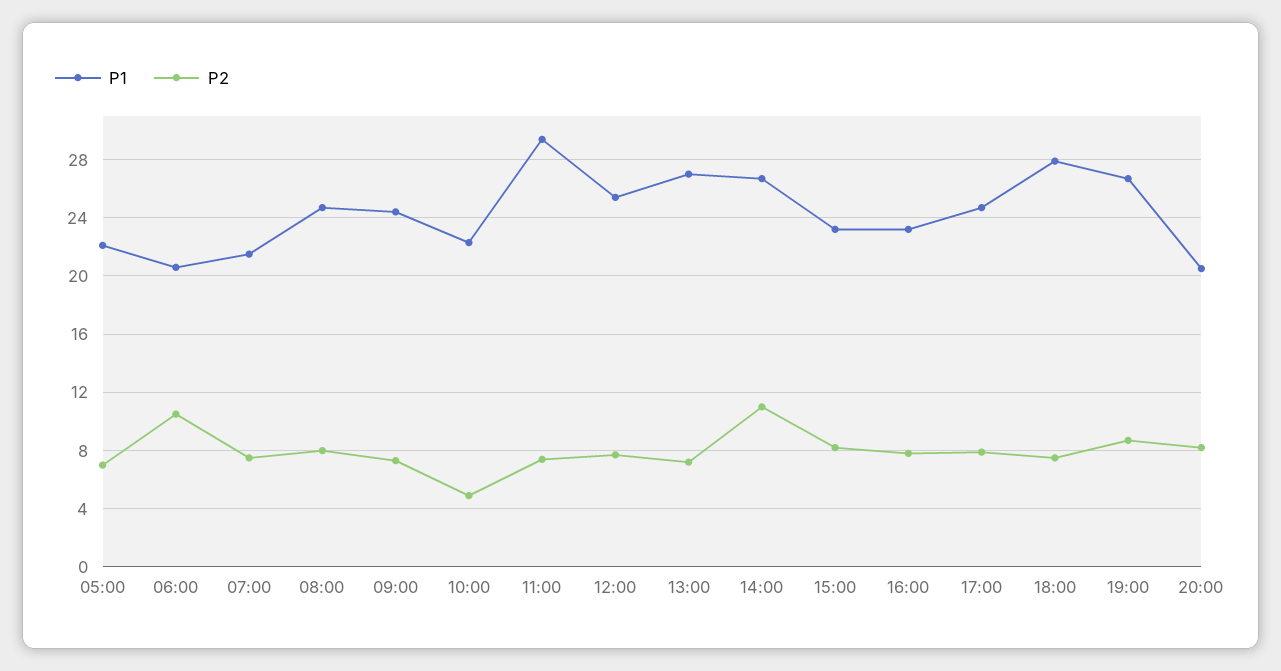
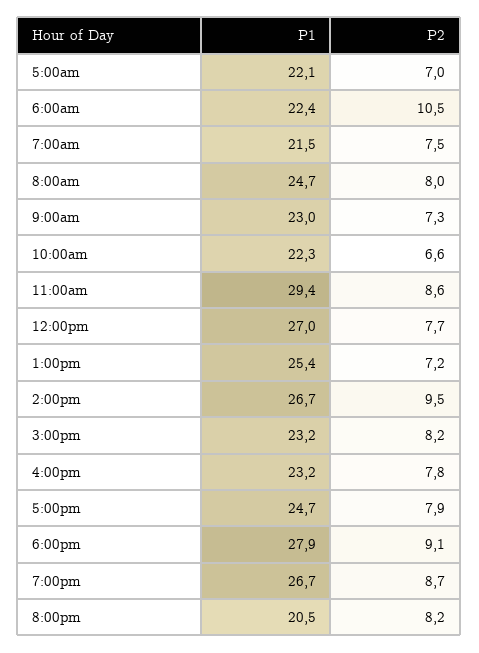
  {
    "P1": {
      "05:00": 22.1,
-     "06:00": 20.5,
+     "06:00": 22.4,
      "07:00": 21.5,
      "08:00": 24.7,
-     "09:00": 24.5,
+     "09:00": 23,
      "10:00": 22.3,
      "11:00": 29.4,
-     "12:00": 25.5,
+     "12:00": 27,
-     "13:00": 27,
+     "13:00": 25.4,
      "14:00": 26.7,
      "15:00": 23.2,
      "16:00": 23.2,
      "17:00": 24.7,
      "18:00": 27.9,
      "19:00": 26.7,
      "20:00": 20.5
    },
    "P2": {
      "05:00": 7,
      "06:00": 10.5,
      "07:00": 7.5,
      "08:00": 8,
      "09:00": 7.3,
-     "10:00": 5,
+     "10:00": 6.6,
-     "11:00": 7.5,
+     "11:00": 8.6,
      "12:00": 7.7,
      "13:00": 7.2,
-     "14:00": 11,
+     "14:00": 9.5,
      "15:00": 8.2,
      "16:00": 7.8,
      "17:00": 7.9,
-     "18:00": 7.5,
+     "18:00": 9.1,
      "19:00": 8.7,
      "20:00": 8.2
    }
  }

